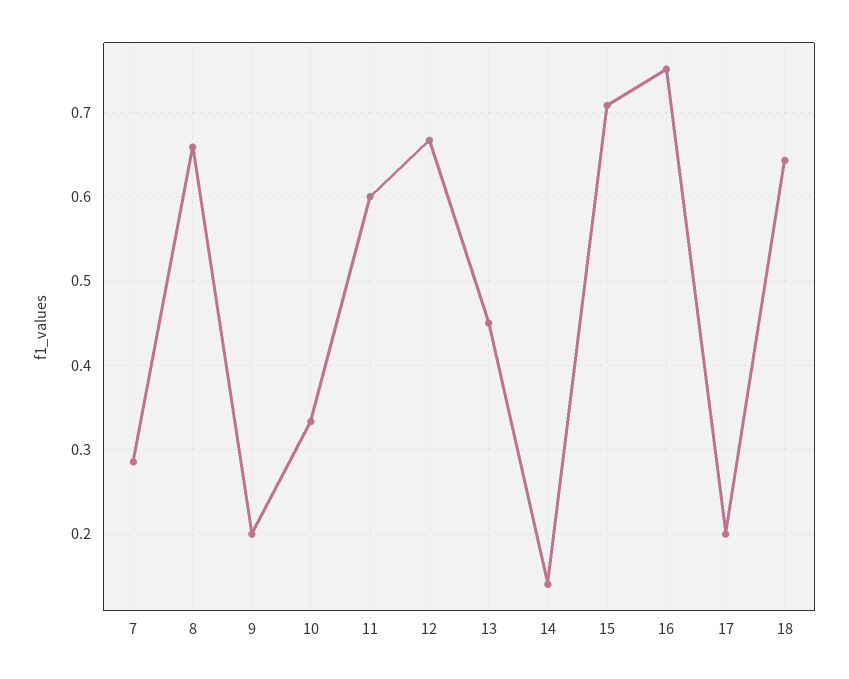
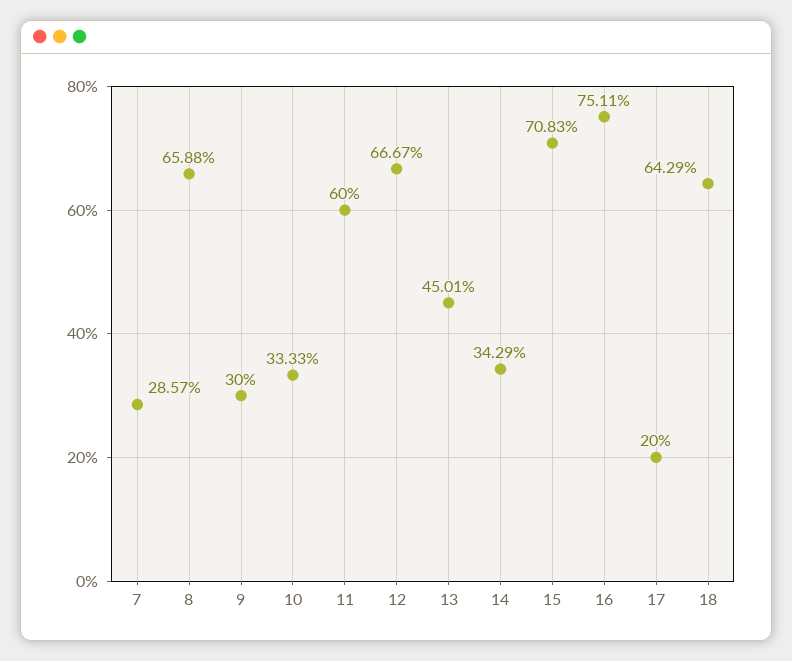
  {
    "7": 0.2857,
    "8": 0.6588,
-   "9": 0.2,
+   "9": 0.3,
    "10": 0.3333,
    "11": 0.6,
    "12": 0.6667,
    "13": 0.4501,
-   "14": 0.14,
+   "14": 0.3429,
    "15": 0.7083,
    "16": 0.7511,
    "17": 0.2,
    "18": 0.6429
  }

